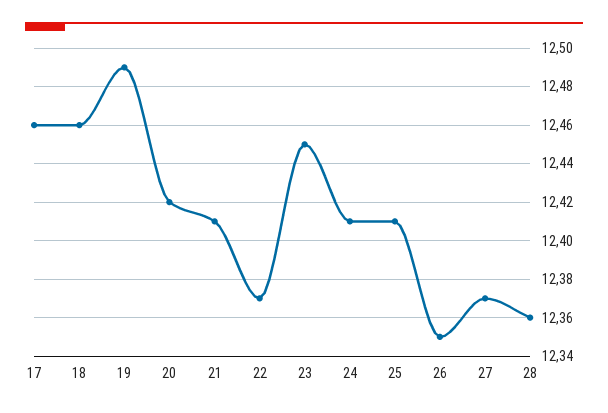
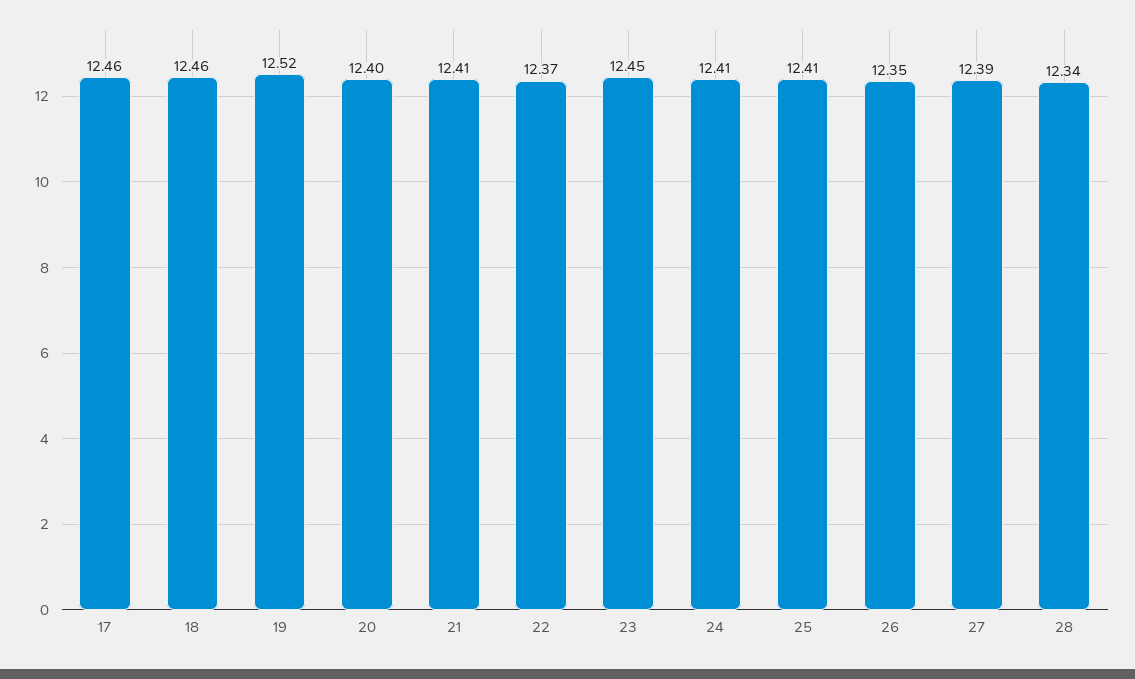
  {
    "17": 12.46,
    "18": 12.46,
-   "19": 12.49,
+   "19": 12.52,
-   "20": 12.42,
+   "20": 12.4,
    "21": 12.41,
    "22": 12.37,
    "23": 12.45,
    "24": 12.41,
    "25": 12.41,
    "26": 12.35,
-   "27": 12.37,
+   "27": 12.39,
-   "28": 12.36
+   "28": 12.34
  }

